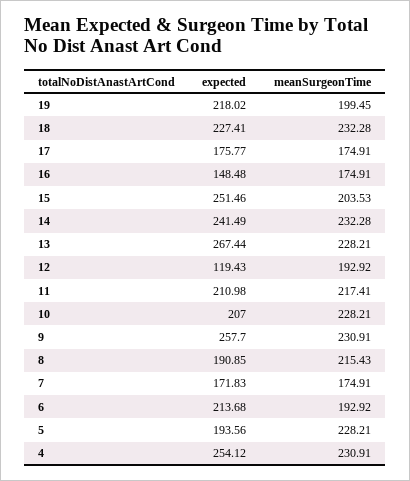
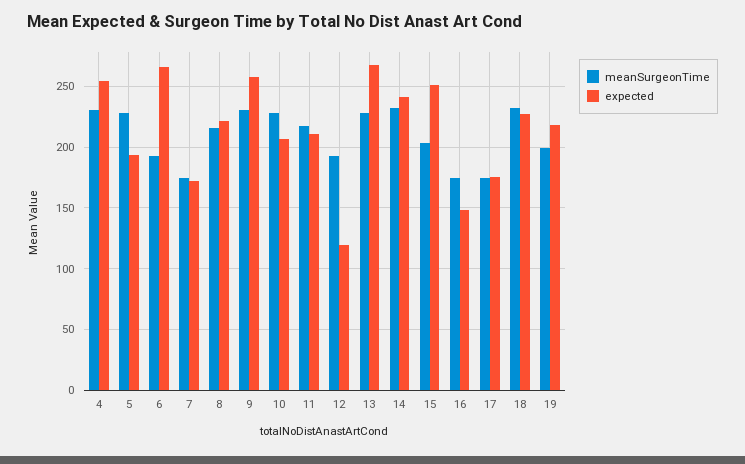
  {
    "expected": {
      "19": 218.02,
      "18": 227.41,
      "17": 175.77,
      "16": 148.48,
      "15": 251.46,
      "14": 241.49,
      "13": 267.44,
      "12": 119.43,
      "11": 210.98,
      "10": 207,
      "9": 257.7,
-     "8": 190.85,
+     "8": 220,
      "7": 171.83,
-     "6": 213.68,
+     "6": 265,
      "5": 193.56,
      "4": 254.12
    },
    "meanSurgeonTime": {
      "19": 199.45,
      "18": 232.28,
      "17": 174.91,
      "16": 174.91,
      "15": 203.53,
      "14": 232.28,
      "13": 228.21,
      "12": 192.92,
      "11": 217.41,
      "10": 228.21,
      "9": 230.91,
      "8": 215.43,
      "7": 174.91,
      "6": 192.92,
      "5": 228.21,
      "4": 230.91
    }
  }

